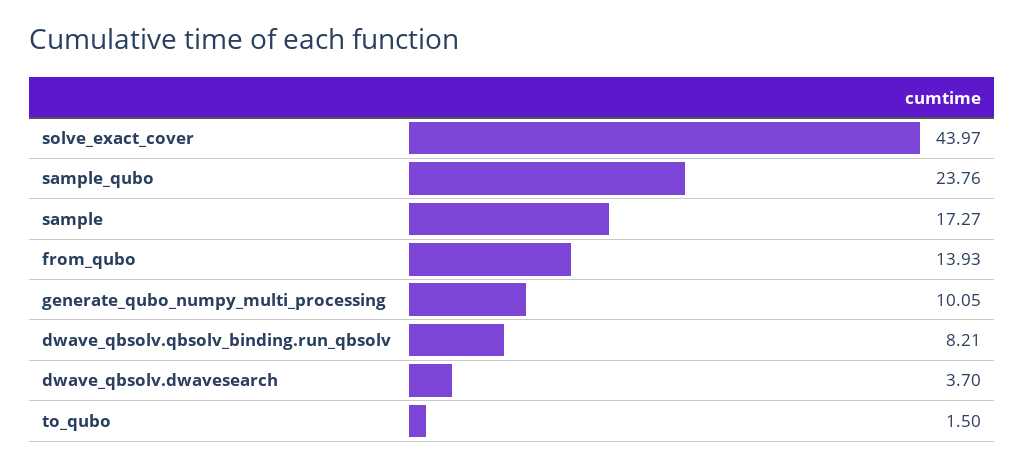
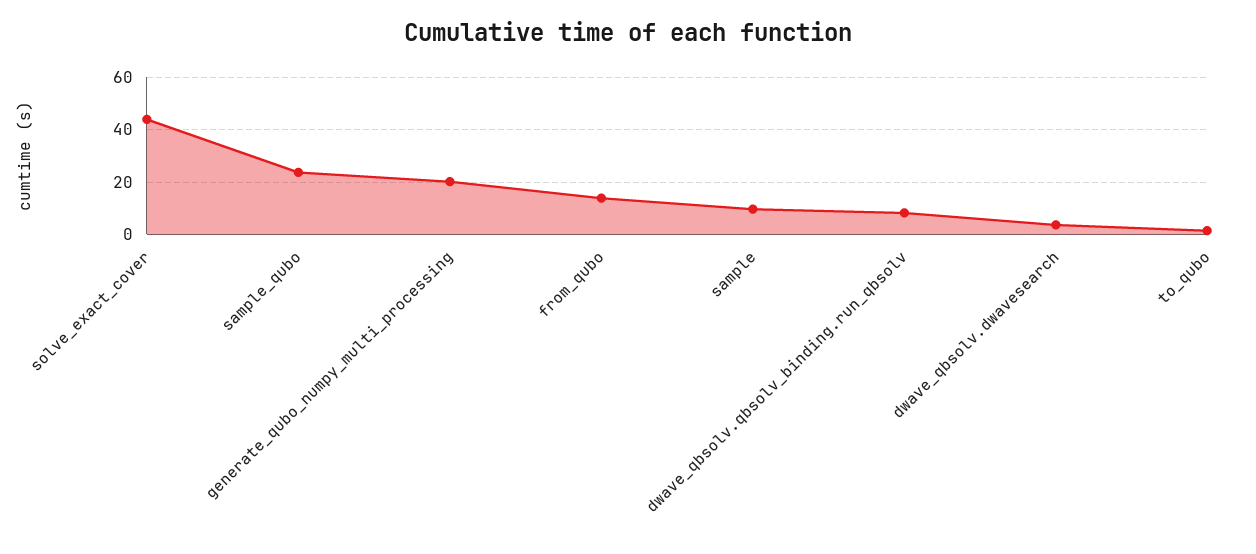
  {
    "solve_exact_cover": 43.97,
    "sample_qubo": 23.76,
-   "sample": 17.27,
+   "sample": 10,
    "from_qubo": 13.93,
-   "generate_qubo_numpy_multi_processing": 10.05,
+   "generate_qubo_numpy_multi_processing": 20,
    "dwave_qbsolv.qbsolv_binding.run_qbsolv": 8.21,
    "dwave_qbsolv.dwavesearch": 3.7,
    "to_qubo": 1.5
  }

